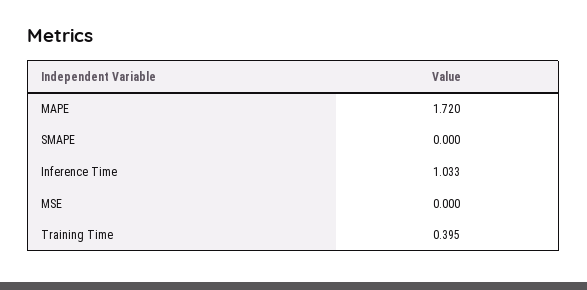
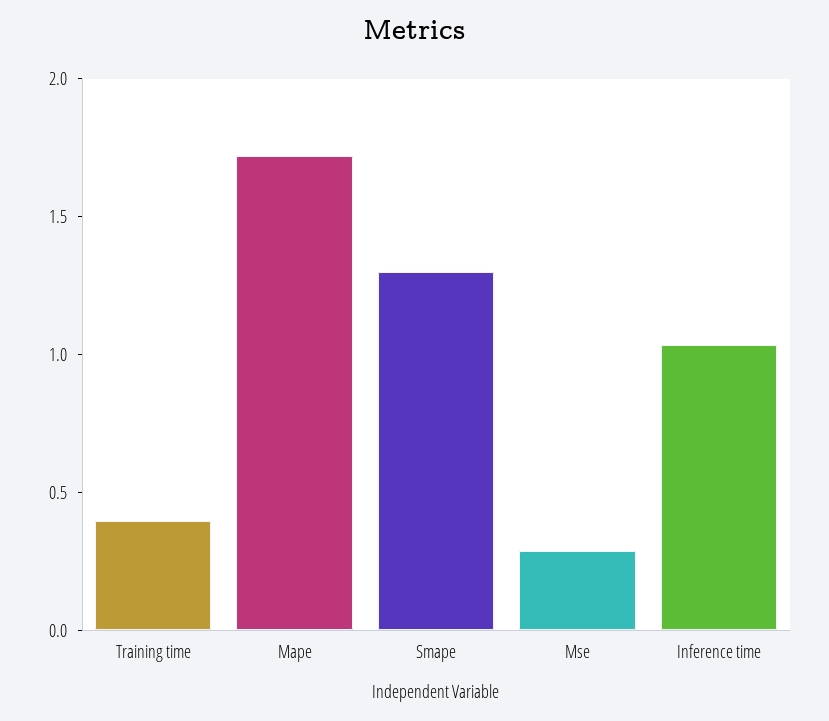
  {
    "MAPE": 1.72,
-   "SMAPE": 0,
+   "SMAPE": 1.3,
    "Inference Time": 1.033,
-   "MSE": 0,
+   "MSE": 0.3,
    "Training Time": 0.395
  }

